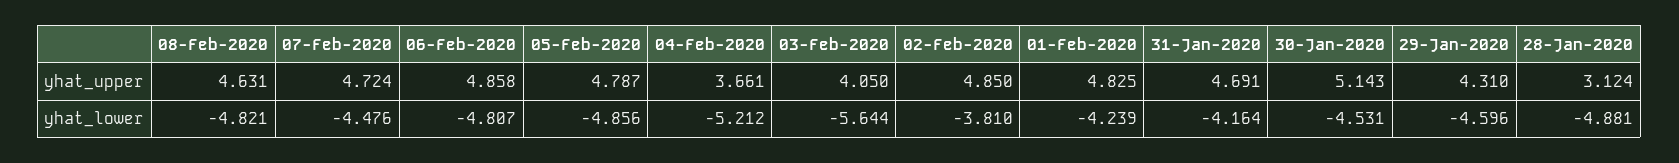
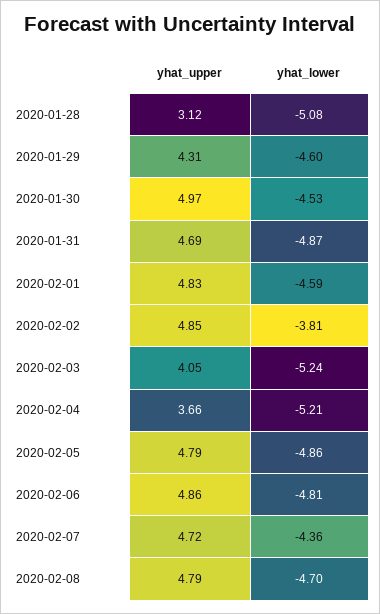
  {
    "08-Feb-2020": {
-     "yhat_upper": 4.631,
+     "yhat_upper": 4.79,
-     "yhat_lower": -4.821
+     "yhat_lower": -4.7
    },
    "07-Feb-2020": {
      "yhat_upper": 4.724,
-     "yhat_lower": -4.476
+     "yhat_lower": -4.36
    },
    "06-Feb-2020": {
      "yhat_upper": 4.858,
      "yhat_lower": -4.807
    },
    "05-Feb-2020": {
      "yhat_upper": 4.787,
      "yhat_lower": -4.856
    },
    "04-Feb-2020": {
      "yhat_upper": 3.661,
      "yhat_lower": -5.212
    },
    "03-Feb-2020": {
      "yhat_upper": 4.05,
-     "yhat_lower": -5.644
+     "yhat_lower": -5.24
    },
    "02-Feb-2020": {
      "yhat_upper": 4.85,
      "yhat_lower": -3.81
    },
    "01-Feb-2020": {
      "yhat_upper": 4.825,
-     "yhat_lower": -4.239
+     "yhat_lower": -4.59
    },
    "31-Jan-2020": {
      "yhat_upper": 4.691,
-     "yhat_lower": -4.164
+     "yhat_lower": -4.87
    },
    "30-Jan-2020": {
-     "yhat_upper": 5.143,
+     "yhat_upper": 4.97,
      "yhat_lower": -4.531
    },
    "29-Jan-2020": {
      "yhat_upper": 4.31,
      "yhat_lower": -4.596
    },
    "28-Jan-2020": {
      "yhat_upper": 3.124,
-     "yhat_lower": -4.881
+     "yhat_lower": -5.08
    }
  }

